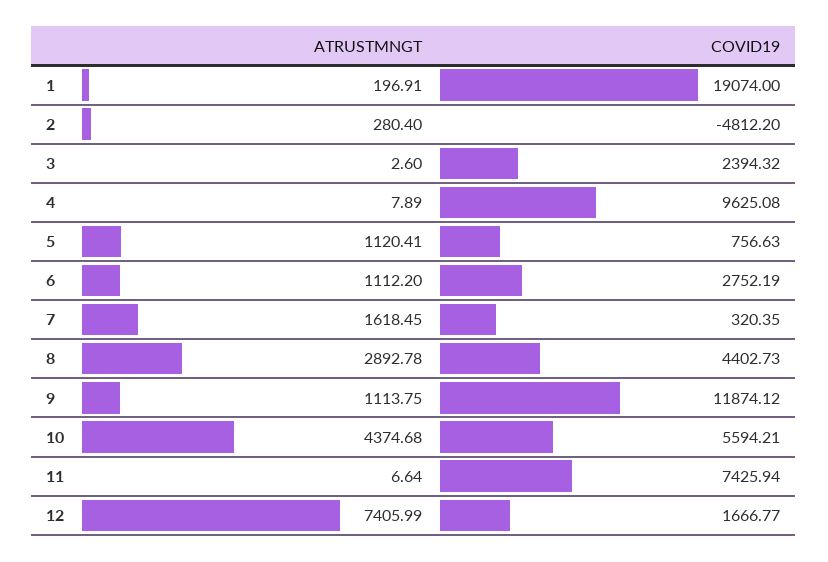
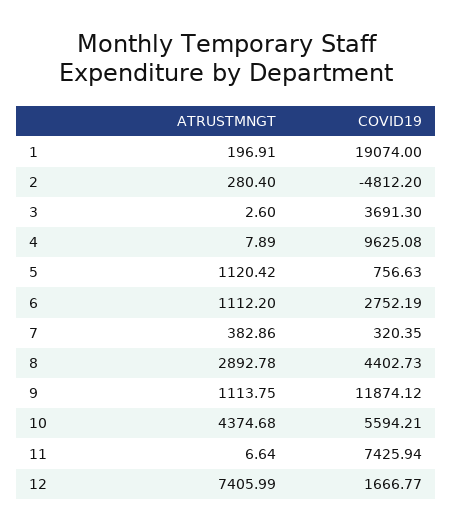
  {
    "ATRUSTMNGT": {
      "1": 196.91,
      "2": 280.4,
      "3": 2.6,
      "4": 7.89,
-     "5": 1120.41,
+     "5": 1120.42,
      "6": 1112.2,
-     "7": 1618.45,
+     "7": 382.86,
      "8": 2892.78,
      "9": 1113.75,
      "10": 4374.68,
      "11": 6.64,
      "12": 7405.99
    },
    "COVID19": {
      "1": 19074,
      "2": -4812.2,
-     "3": 2394.32,
+     "3": 3691.3,
      "4": 9625.08,
      "5": 756.63,
      "6": 2752.19,
      "7": 320.35,
      "8": 4402.73,
      "9": 11874.12,
      "10": 5594.21,
      "11": 7425.94,
      "12": 1666.77
    }
  }

